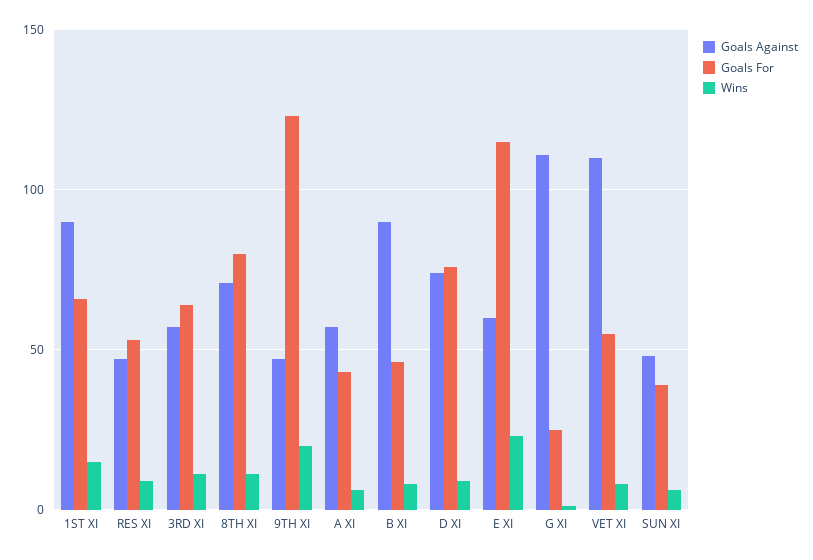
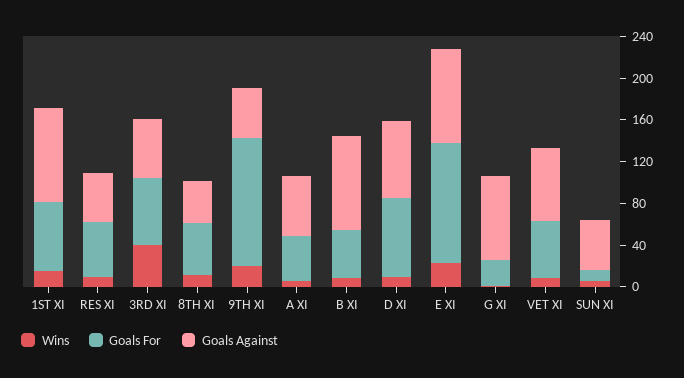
  {
    "Goals Against": {
      "1ST XI": 90,
      "RES XI": 45,
      "3RD XI": 55,
-     "8TH XI": 70,
+     "8TH XI": 40,
      "9TH XI": 45,
      "A XI": 55,
      "B XI": 90,
      "D XI": 75,
-     "E XI": 60,
+     "E XI": 90,
-     "G XI": 110,
+     "G XI": 80,
-     "VET XI": 110,
+     "VET XI": 70,
      "SUN XI": 50
    },
    "Goals For": {
      "1ST XI": 65,
      "RES XI": 55,
      "3RD XI": 65,
-     "8TH XI": 80,
+     "8TH XI": 50,
      "9TH XI": 125,
      "A XI": 45,
      "B XI": 45,
      "D XI": 75,
      "E XI": 115,
      "G XI": 25,
      "VET XI": 55,
-     "SUN XI": 40
+     "SUN XI": 10
    },
    "Wins": {
      "1ST XI": 15,
      "RES XI": 10,
-     "3RD XI": 10,
+     "3RD XI": 40,
      "8TH XI": 10,
      "9TH XI": 20,
      "A XI": 5,
      "B XI": 10,
      "D XI": 10,
      "E XI": 25,
      "G XI": 0,
      "VET XI": 10,
      "SUN XI": 5
    }
  }

